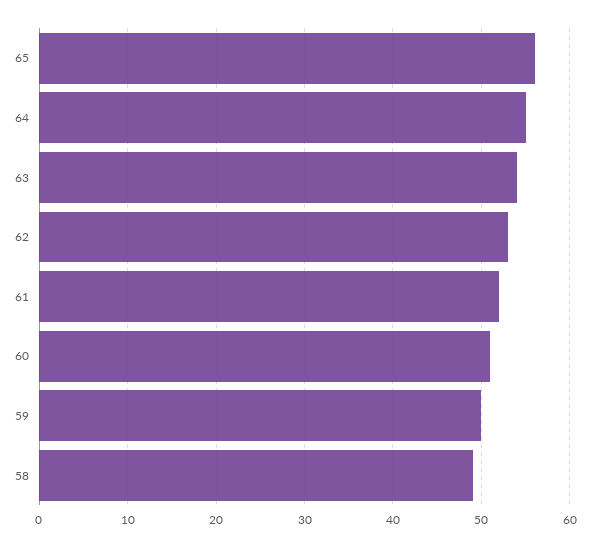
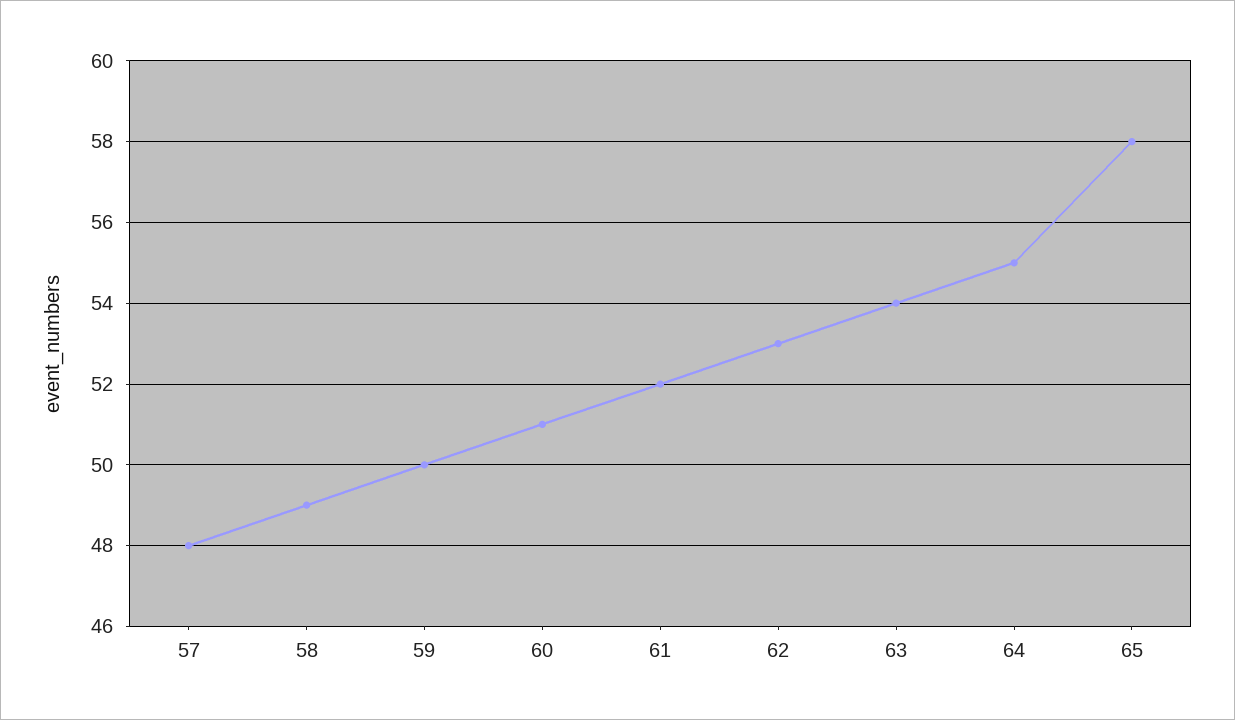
  {
-   "65": 56,
+   "65": 58,
    "64": 55,
    "63": 54,
    "62": 53,
    "61": 52,
    "60": 51,
    "59": 50,
-   "58": 49
+   "58": 49,
+   "57": 48
  }

